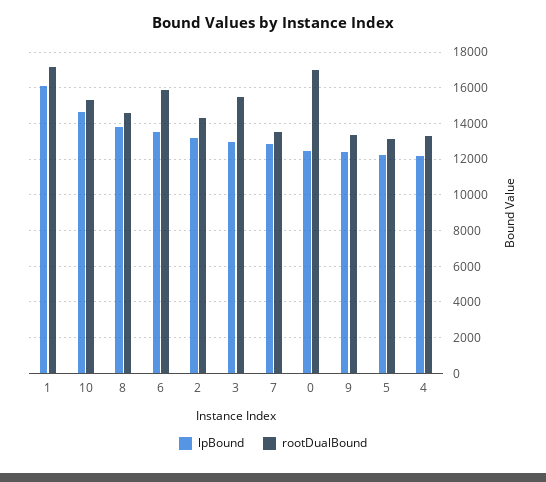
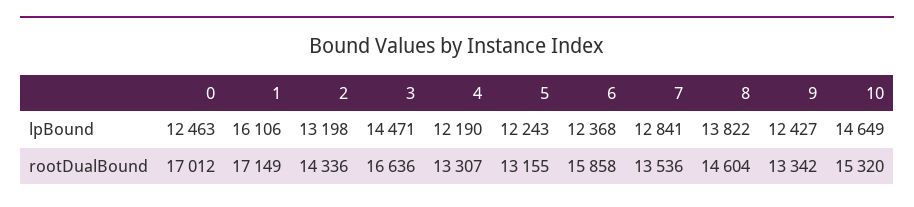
  {
    "lpBound": {
      "1": 16106,
      "10": 14649,
      "8": 13822,
-     "6": 13500,
+     "6": 12368,
      "2": 13198,
-     "3": 13000,
+     "3": 14471,
      "7": 12841,
      "0": 12463,
      "9": 12427,
      "5": 12243,
      "4": 12190
    },
    "rootDualBound": {
      "1": 17149,
      "10": 15320,
      "8": 14604,
      "6": 15858,
      "2": 14336,
-     "3": 15500,
+     "3": 16636,
      "7": 13536,
      "0": 17012,
      "9": 13342,
      "5": 13155,
      "4": 13307
    }
  }

